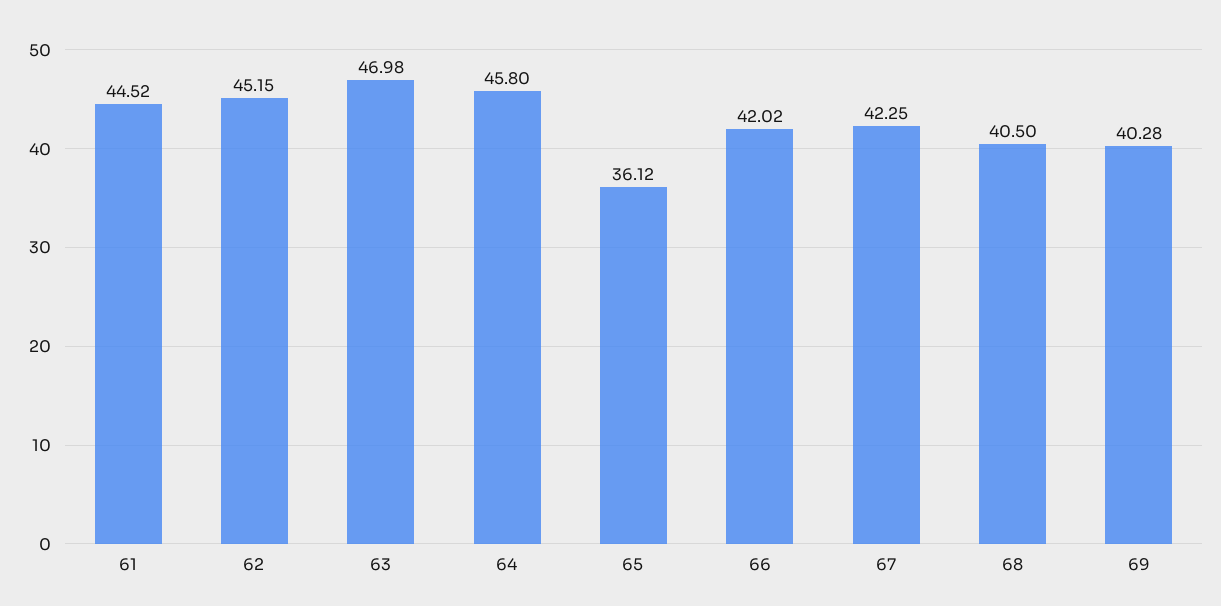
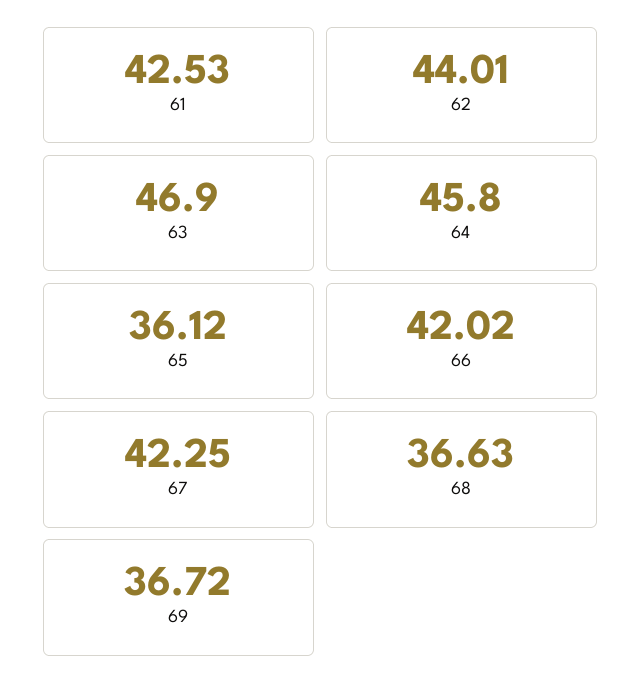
  {
-   "61": 44.52,
+   "61": 42.53,
-   "62": 45.15,
+   "62": 44.01,
-   "63": 46.98,
+   "63": 46.9,
    "64": 45.8,
    "65": 36.12,
    "66": 42.02,
    "67": 42.25,
-   "68": 40.5,
+   "68": 36.63,
-   "69": 40.28
+   "69": 36.72
  }

